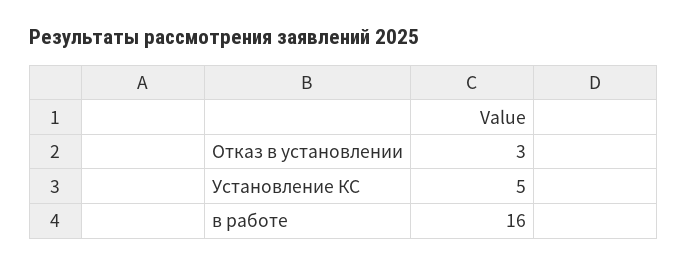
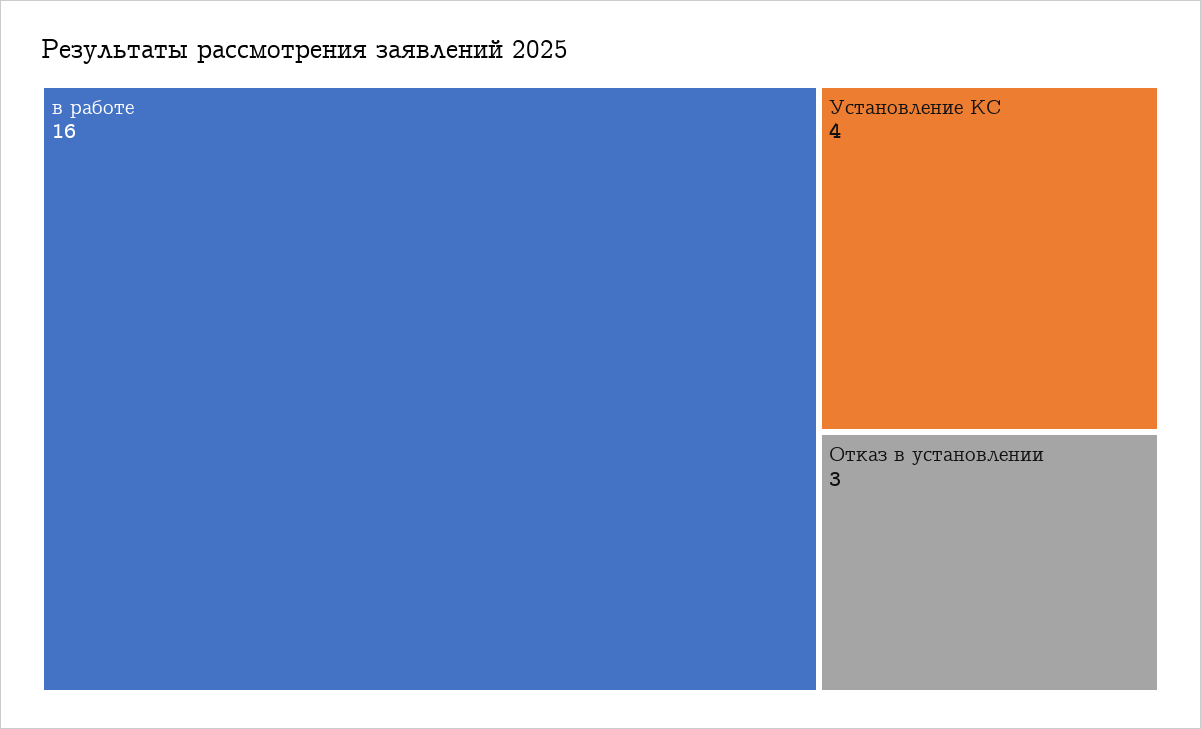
  {
    "Отказ в установлении": 3,
-   "Установление КС": 5,
+   "Установление КС": 4,
    "в работе": 16
  }

